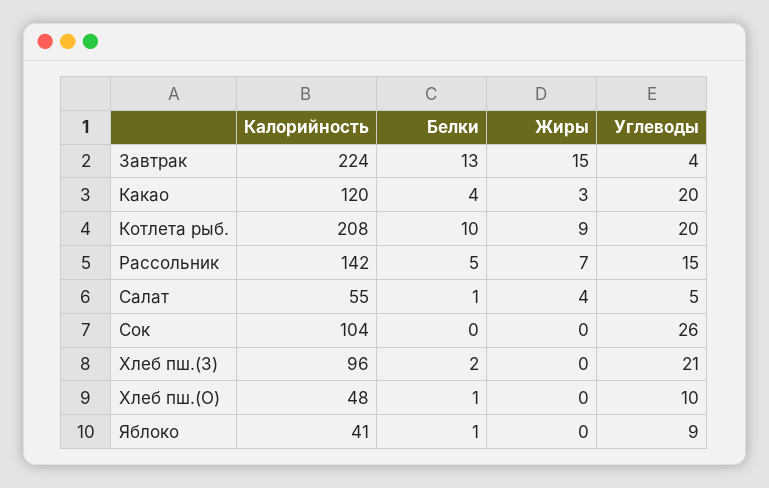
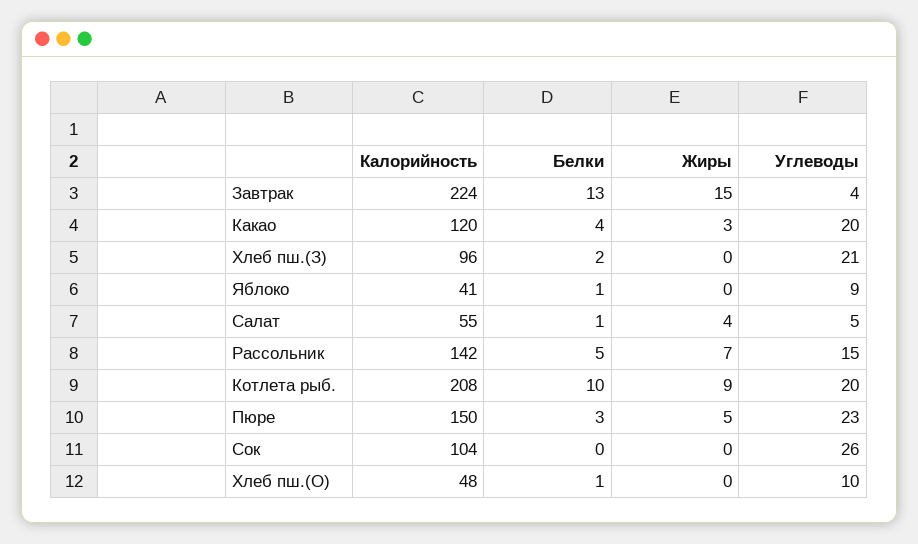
  {
    "Калорийность": {
      "Завтрак": 224,
      "Какао": 120,
      "Котлета рыб.": 208,
      "Рассольник": 142,
      "Салат": 55,
      "Сок": 104,
      "Хлеб пш.(З)": 96,
      "Хлеб пш.(О)": 48,
-     "Яблоко": 41
+     "Яблоко": 41,
+     "Пюре": 150
    },
    "Белки": {
      "Завтрак": 13,
      "Какао": 4,
      "Котлета рыб.": 10,
      "Рассольник": 5,
      "Салат": 1,
      "Сок": 0,
      "Хлеб пш.(З)": 2,
      "Хлеб пш.(О)": 1,
-     "Яблоко": 1
+     "Яблоко": 1,
+     "Пюре": 3
    },
    "Жиры": {
      "Завтрак": 15,
      "Какао": 3,
      "Котлета рыб.": 9,
      "Рассольник": 7,
      "Салат": 4,
      "Сок": 0,
      "Хлеб пш.(З)": 0,
      "Хлеб пш.(О)": 0,
-     "Яблоко": 0
+     "Яблоко": 0,
+     "Пюре": 5
    },
    "Углеводы": {
      "Завтрак": 4,
      "Какао": 20,
      "Котлета рыб.": 20,
      "Рассольник": 15,
      "Салат": 5,
      "Сок": 26,
      "Хлеб пш.(З)": 21,
      "Хлеб пш.(О)": 10,
-     "Яблоко": 9
+     "Яблоко": 9,
+     "Пюре": 23
    }
  }

